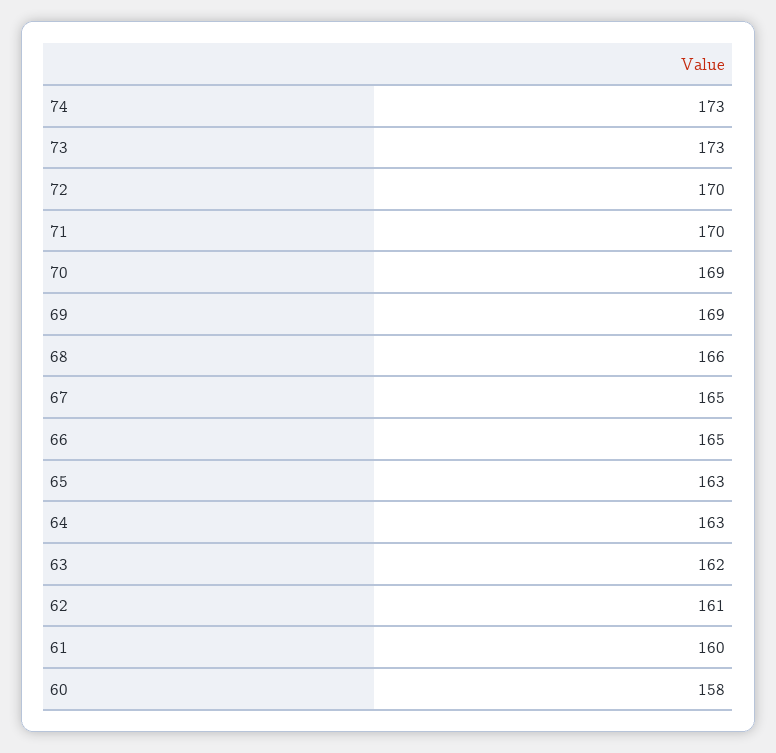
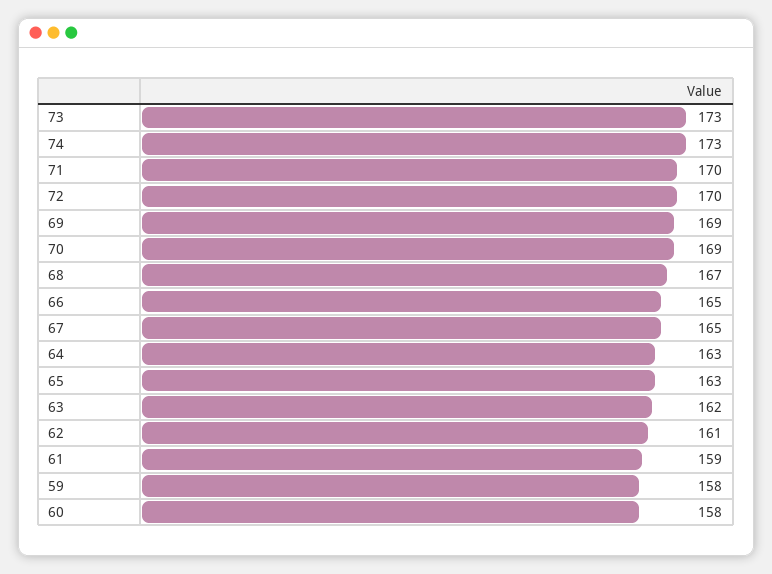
  {
    "74": 173,
    "73": 173,
    "72": 170,
    "71": 170,
    "70": 169,
    "69": 169,
-   "68": 166,
+   "68": 167,
    "67": 165,
    "66": 165,
    "65": 163,
    "64": 163,
    "63": 162,
    "62": 161,
-   "61": 160,
+   "61": 159,
-   "60": 158
+   "60": 158,
+   "59": 158
  }

